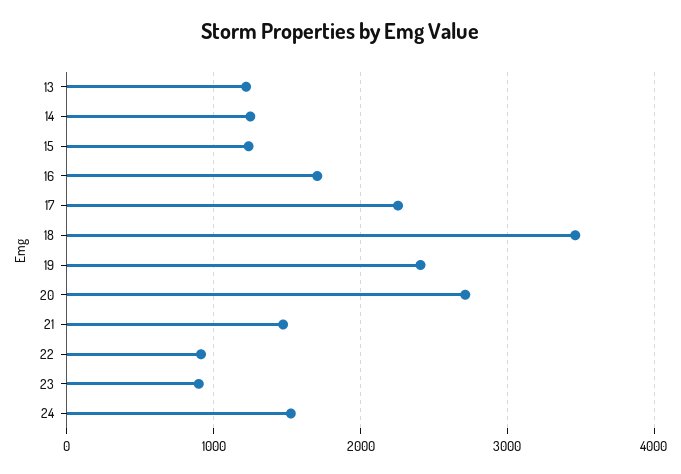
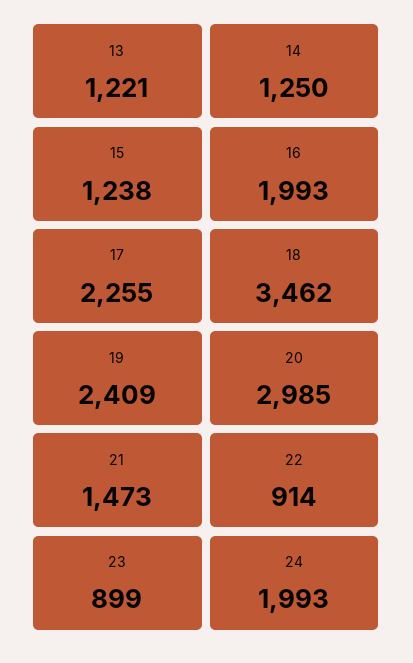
  {
    "13": 1221,
    "14": 1250,
    "15": 1238,
-   "16": 1700,
+   "16": 1993,
    "17": 2255,
    "18": 3462,
    "19": 2409,
-   "20": 2700,
+   "20": 2985,
    "21": 1473,
    "22": 914,
    "23": 899,
-   "24": 1500
+   "24": 1993
  }

